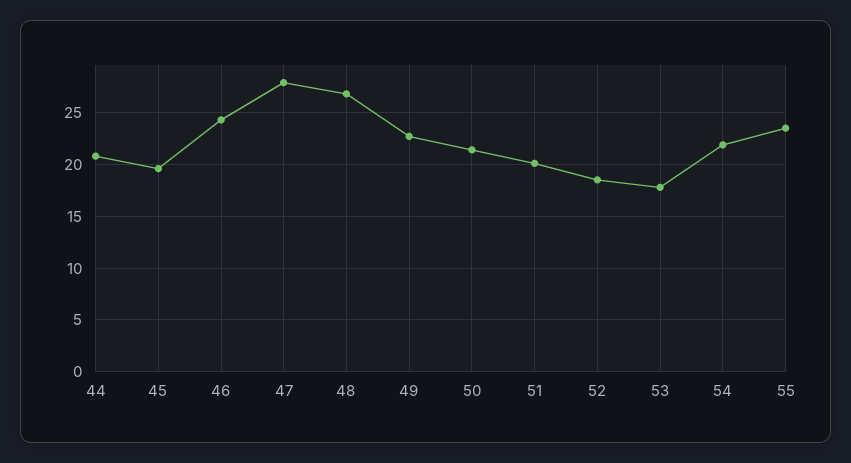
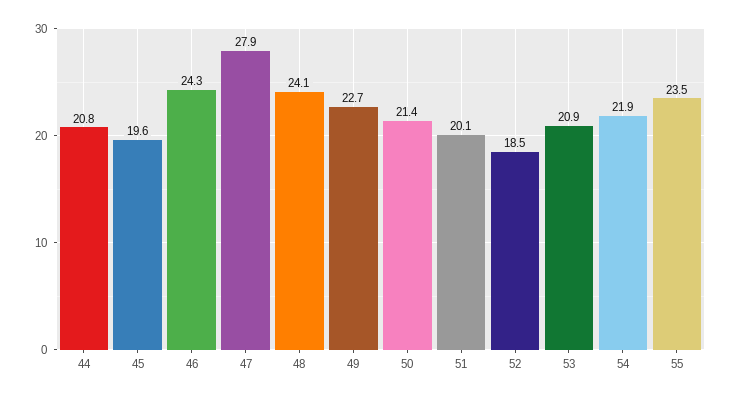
  {
    "44": 20.8,
    "45": 19.6,
    "46": 24.3,
    "47": 27.9,
-   "48": 27,
+   "48": 24.1,
    "49": 22.7,
    "50": 21.4,
    "51": 20.1,
    "52": 18.5,
-   "53": 18,
+   "53": 20.9,
    "54": 21.9,
    "55": 23.5
  }

